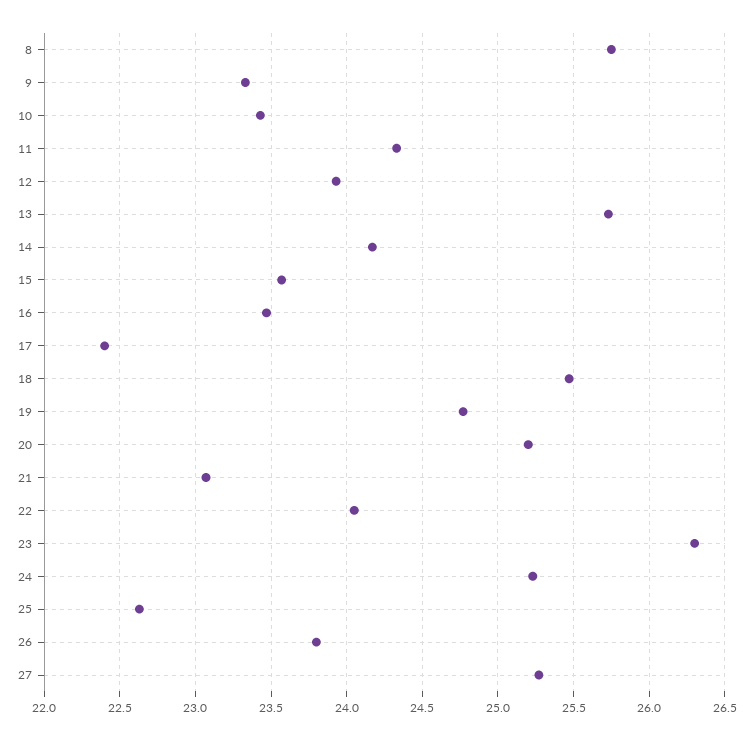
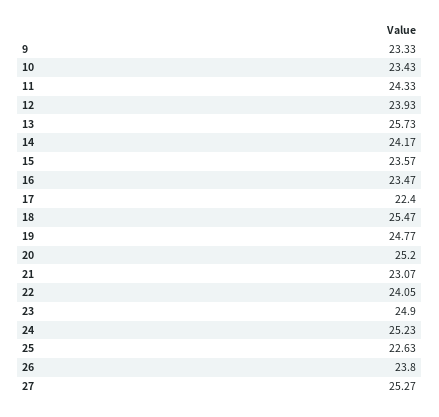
  {
-   "8": 25.75,
    "9": 23.33,
    "10": 23.43,
    "11": 24.33,
    "12": 23.93,
    "13": 25.73,
    "14": 24.17,
    "15": 23.57,
    "16": 23.47,
    "17": 22.4,
    "18": 25.47,
    "19": 24.77,
    "20": 25.2,
    "21": 23.07,
    "22": 24.05,
-   "23": 26.3,
+   "23": 24.9,
    "24": 25.23,
    "25": 22.63,
    "26": 23.8,
    "27": 25.27
  }

